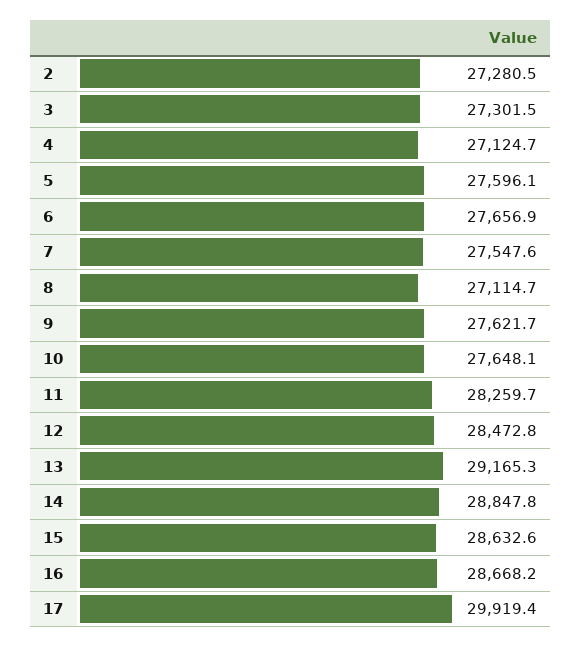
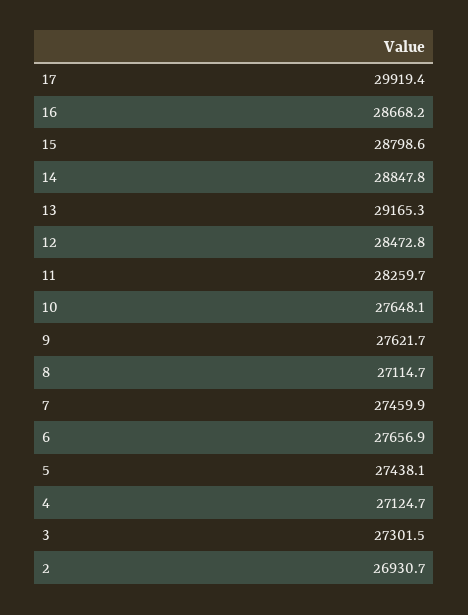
  {
-   "2": 27280.5,
+   "2": 26930.7,
    "3": 27301.5,
    "4": 27124.7,
-   "5": 27596.1,
+   "5": 27438.1,
    "6": 27656.9,
-   "7": 27547.6,
+   "7": 27459.9,
    "8": 27114.7,
    "9": 27621.7,
    "10": 27648.1,
    "11": 28259.7,
    "12": 28472.8,
    "13": 29165.3,
    "14": 28847.8,
-   "15": 28632.6,
+   "15": 28798.6,
    "16": 28668.2,
    "17": 29919.4
  }

